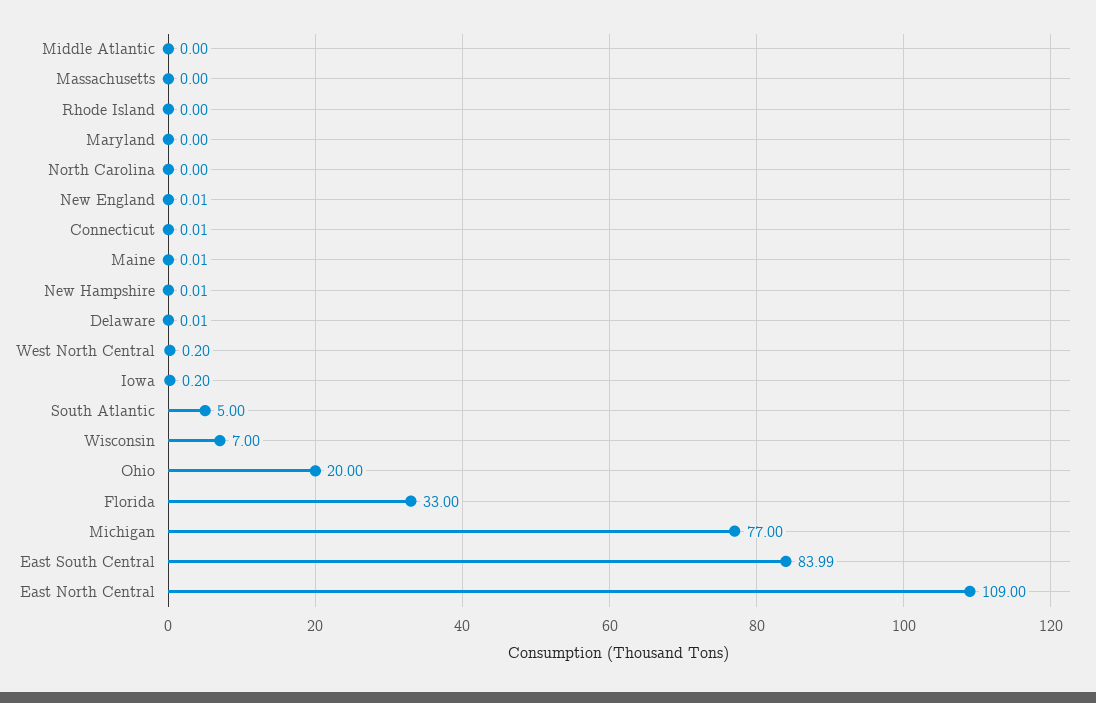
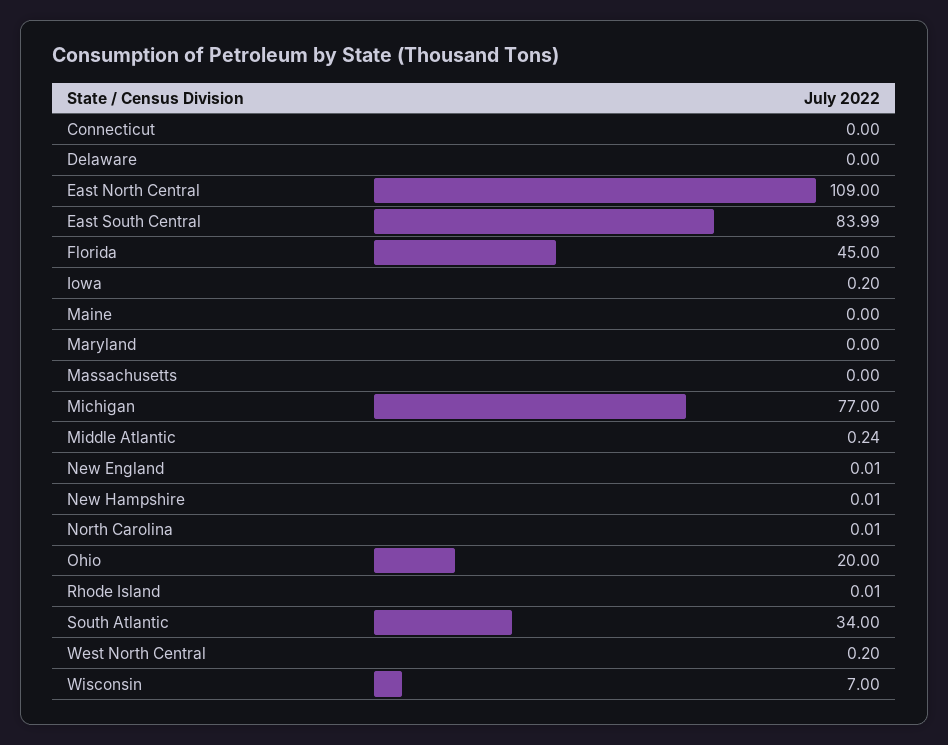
  {
-   "Middle Atlantic": 0,
+   "Middle Atlantic": 0.24,
    "Massachusetts": 0,
-   "Rhode Island": 0,
+   "Rhode Island": 0.01,
    "Maryland": 0,
-   "North Carolina": 0,
+   "North Carolina": 0.01,
    "New England": 0.01,
-   "Connecticut": 0.01,
+   "Connecticut": 0,
-   "Maine": 0.01,
+   "Maine": 0,
    "New Hampshire": 0.01,
-   "Delaware": 0.01,
+   "Delaware": 0,
    "West North Central": 0.2,
    "Iowa": 0.2,
-   "South Atlantic": 5,
+   "South Atlantic": 34,
    "Wisconsin": 7,
    "Ohio": 20,
-   "Florida": 33,
+   "Florida": 45,
    "Michigan": 77,
    "East South Central": 83.99,
    "East North Central": 109
  }

